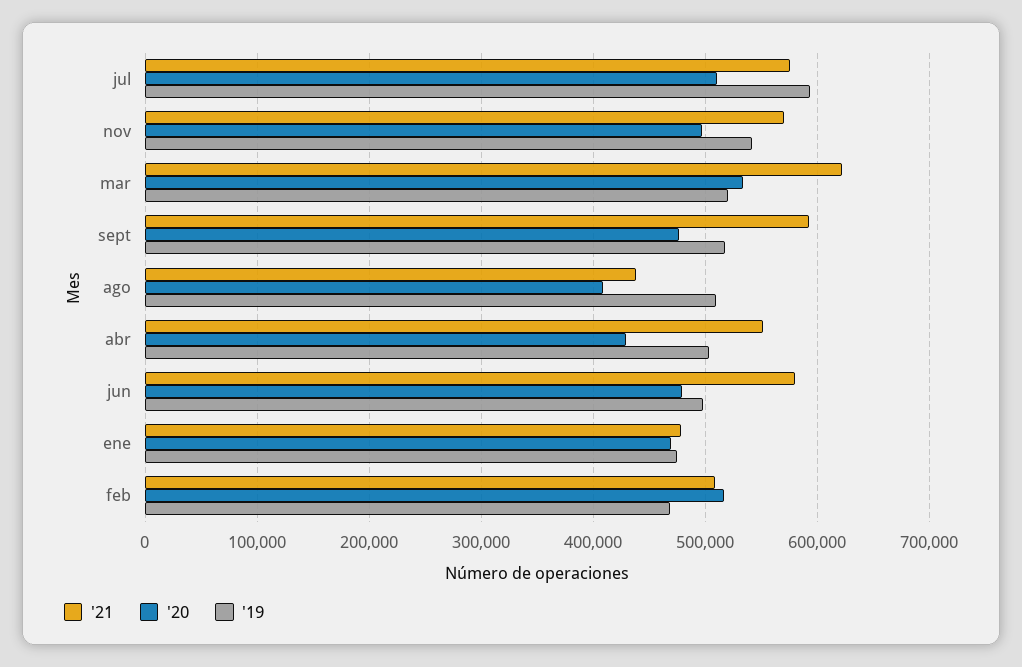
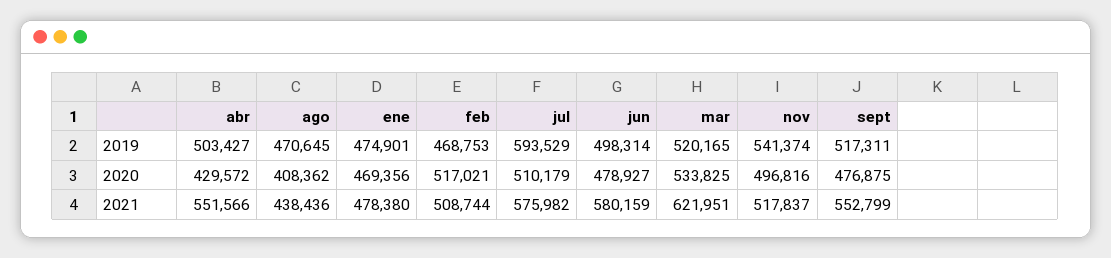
  {
    "'21": {
      "jul": 575982,
-     "nov": 570000,
+     "nov": 517837,
      "mar": 621951,
-     "sept": 590000,
+     "sept": 552799,
      "ago": 438436,
      "abr": 551566,
      "jun": 580159,
      "ene": 478380,
      "feb": 508744
    },
    "'20": {
      "jul": 510179,
      "nov": 496816,
      "mar": 533825,
      "sept": 476875,
      "ago": 408362,
      "abr": 429572,
      "jun": 478927,
      "ene": 469356,
      "feb": 517021
    },
    "'19": {
      "jul": 593529,
      "nov": 541374,
      "mar": 520165,
      "sept": 517311,
-     "ago": 510000,
+     "ago": 470645,
      "abr": 503427,
      "jun": 498314,
      "ene": 474901,
      "feb": 468753
    }
  }

